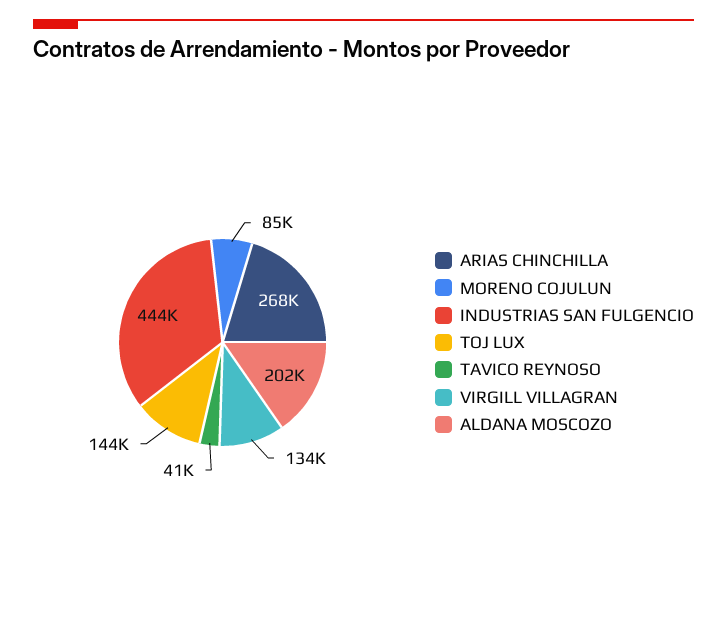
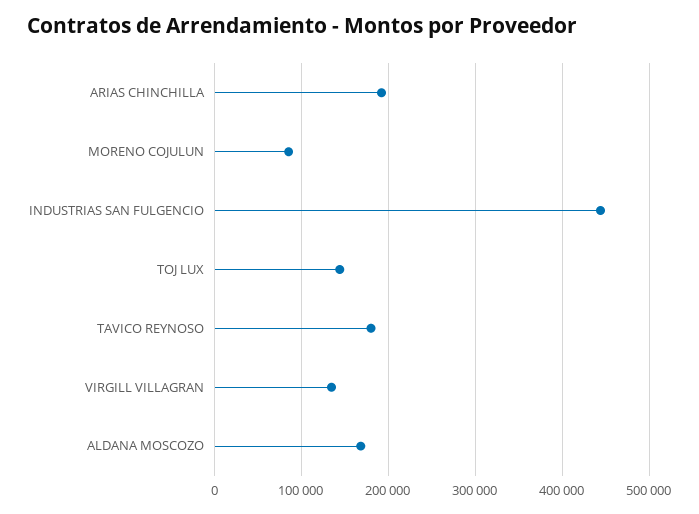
  {
-   "ARIAS CHINCHILLA": 268000,
+   "ARIAS CHINCHILLA": 190000,
    "MORENO COJULUN": 85000,
    "INDUSTRIAS SAN FULGENCIO": 444000,
    "TOJ LUX": 144000,
-   "TAVICO REYNOSO": 41000,
+   "TAVICO REYNOSO": 180000,
    "VIRGILL VILLAGRAN": 134000,
-   "ALDANA MOSCOZO": 202000
+   "ALDANA MOSCOZO": 170000
  }

